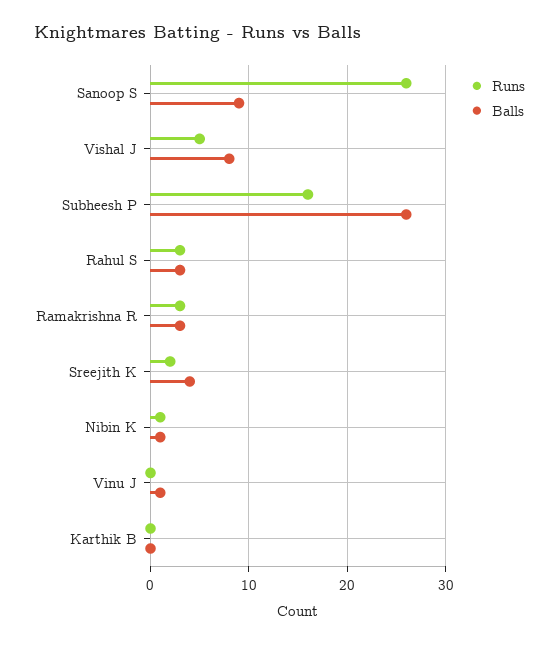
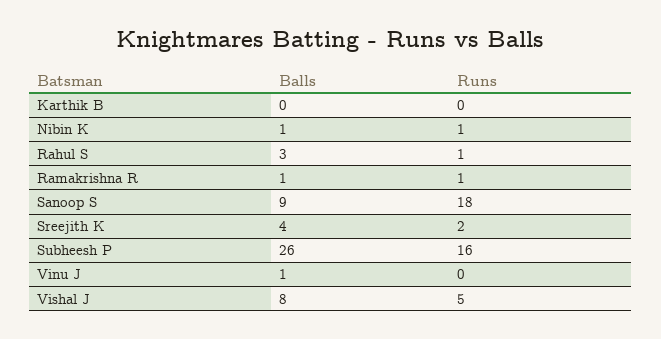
  {
    "Runs": {
-     "Sanoop S": 26,
+     "Sanoop S": 18,
      "Vishal J": 5,
      "Subheesh P": 16,
-     "Rahul S": 3,
+     "Rahul S": 1,
-     "Ramakrishna R": 3,
+     "Ramakrishna R": 1,
      "Sreejith K": 2,
      "Nibin K": 1,
      "Vinu J": 0,
      "Karthik B": 0
    },
    "Balls": {
      "Sanoop S": 9,
      "Vishal J": 8,
      "Subheesh P": 26,
      "Rahul S": 3,
-     "Ramakrishna R": 3,
+     "Ramakrishna R": 1,
      "Sreejith K": 4,
      "Nibin K": 1,
      "Vinu J": 1,
      "Karthik B": 0
    }
  }

